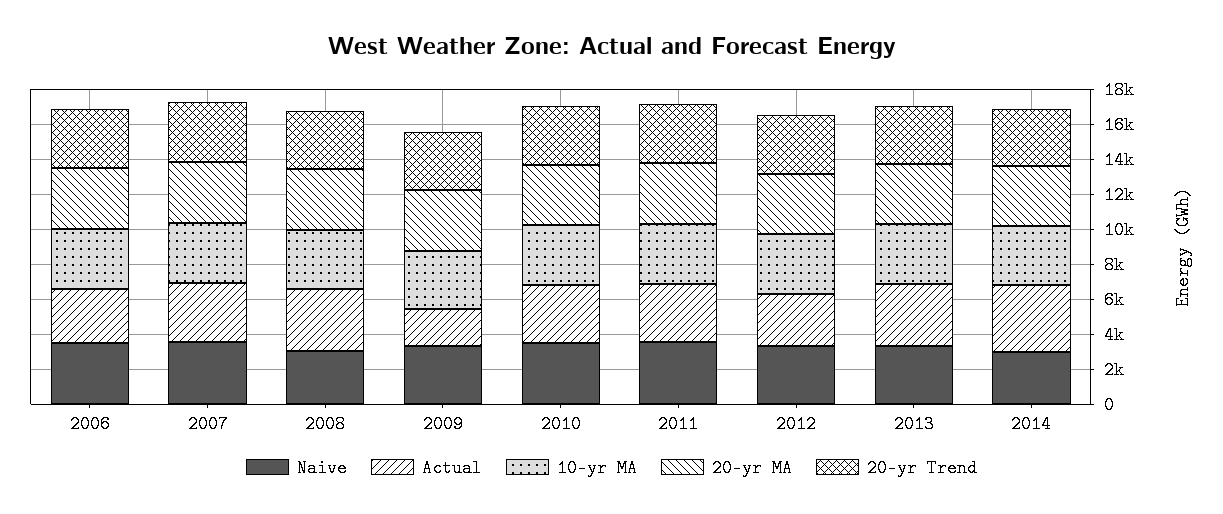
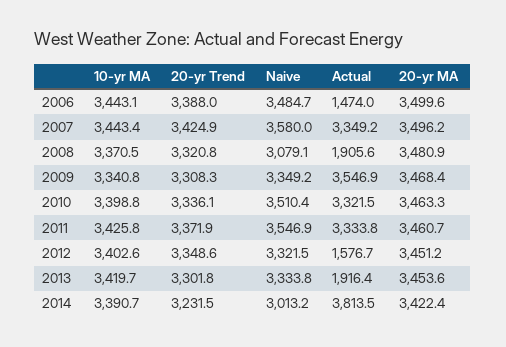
  {
    "Naive": {
      "2006": 3484.7,
      "2007": 3580,
      "2008": 3079.1,
      "2009": 3349.2,
      "2010": 3510.4,
      "2011": 3546.9,
      "2012": 3321.5,
      "2013": 3333.8,
      "2014": 3013.2
    },
    "Actual": {
-     "2006": 3000,
+     "2006": 1474,
      "2007": 3349.2,
-     "2008": 3500,
+     "2008": 1905.6,
-     "2009": 2000,
+     "2009": 3546.9,
      "2010": 3321.5,
      "2011": 3333.8,
-     "2012": 3000,
+     "2012": 1576.7,
-     "2013": 3500,
+     "2013": 1916.4,
      "2014": 3813.5
    },
    "10-yr MA": {
      "2006": 3443.1,
      "2007": 3443.4,
      "2008": 3370.5,
      "2009": 3340.8,
      "2010": 3398.8,
      "2011": 3425.8,
      "2012": 3402.6,
      "2013": 3419.7,
      "2014": 3390.7
    },
    "20-yr MA": {
      "2006": 3499.6,
      "2007": 3496.2,
      "2008": 3480.9,
      "2009": 3468.4,
      "2010": 3463.3,
      "2011": 3460.7,
      "2012": 3451.2,
      "2013": 3453.6,
      "2014": 3422.4
    },
    "20-yr Trend": {
      "2006": 3388,
      "2007": 3424.9,
      "2008": 3320.8,
      "2009": 3308.3,
      "2010": 3336.1,
      "2011": 3371.9,
      "2012": 3348.6,
      "2013": 3301.8,
      "2014": 3231.5
    }
  }

